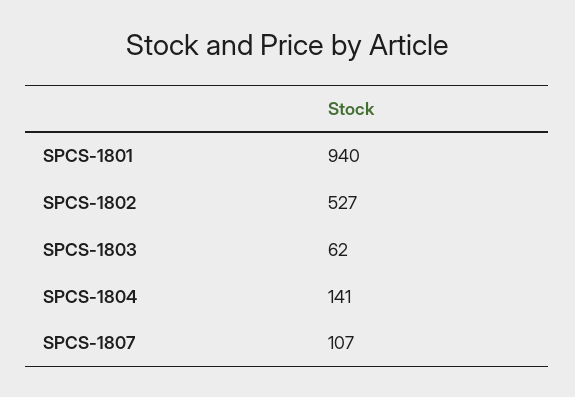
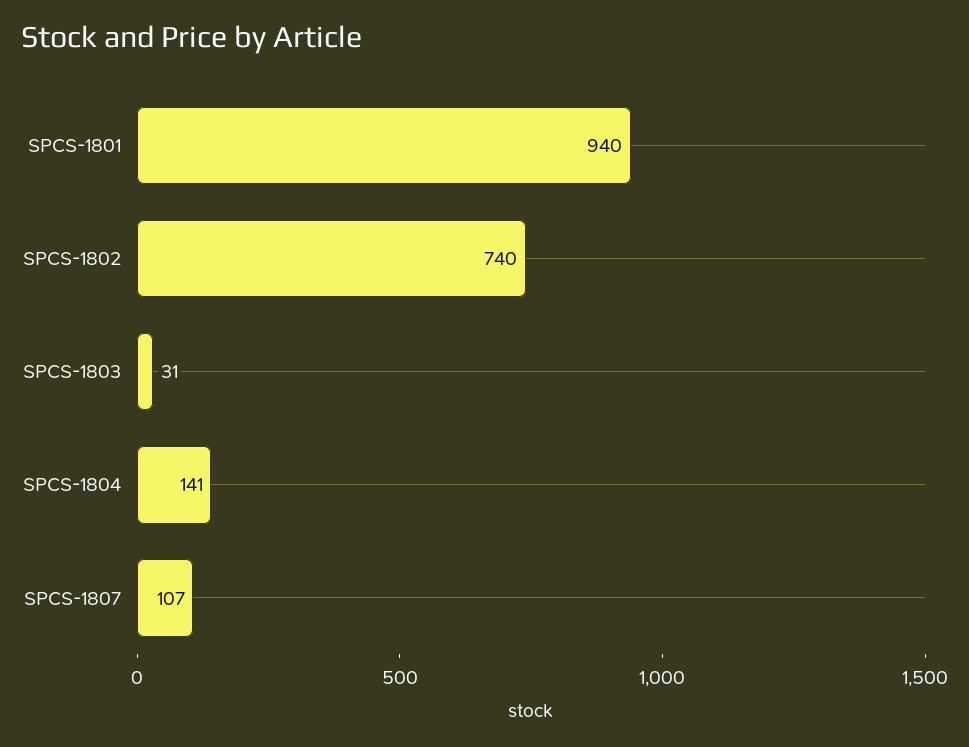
  {
    "SPCS-1801": 940,
-   "SPCS-1802": 527,
+   "SPCS-1802": 740,
-   "SPCS-1803": 62,
+   "SPCS-1803": 31,
    "SPCS-1804": 141,
    "SPCS-1807": 107
  }

